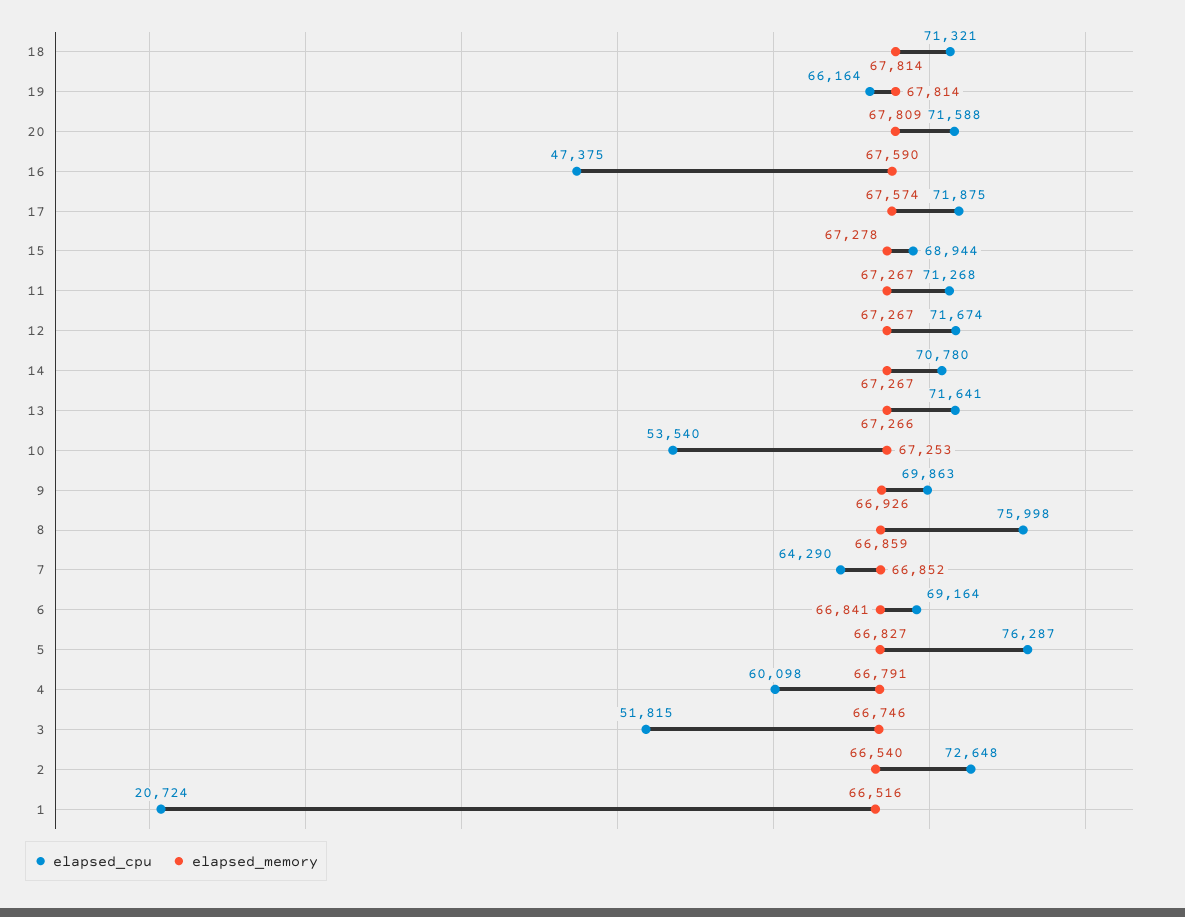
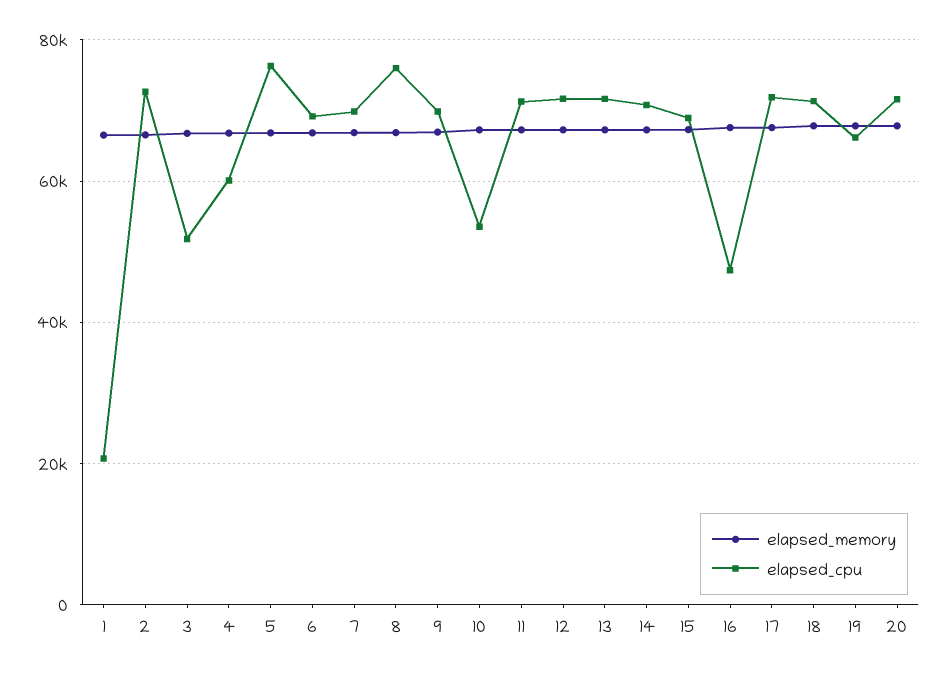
  {
    "elapsed_cpu": {
      "18": 71321,
      "19": 66164,
      "20": 71588,
      "16": 47375,
      "17": 71875,
      "15": 68944,
      "11": 71268,
      "12": 71674,
      "14": 70780,
      "13": 71641,
      "10": 53540,
      "9": 69863,
      "8": 75998,
-     "7": 64290,
+     "7": 70000,
      "6": 69164,
      "5": 76287,
      "4": 60098,
      "3": 51815,
      "2": 72648,
      "1": 20724
    },
    "elapsed_memory": {
      "18": 67814,
      "19": 67814,
      "20": 67809,
      "16": 67590,
      "17": 67574,
      "15": 67278,
      "11": 67267,
      "12": 67267,
      "14": 67267,
      "13": 67266,
      "10": 67253,
      "9": 66926,
      "8": 66859,
      "7": 66852,
      "6": 66841,
      "5": 66827,
      "4": 66791,
      "3": 66746,
      "2": 66540,
      "1": 66516
    }
  }

